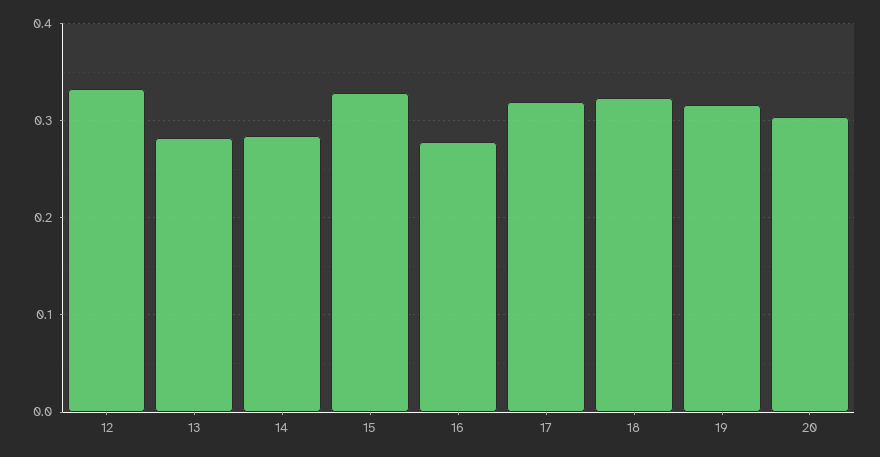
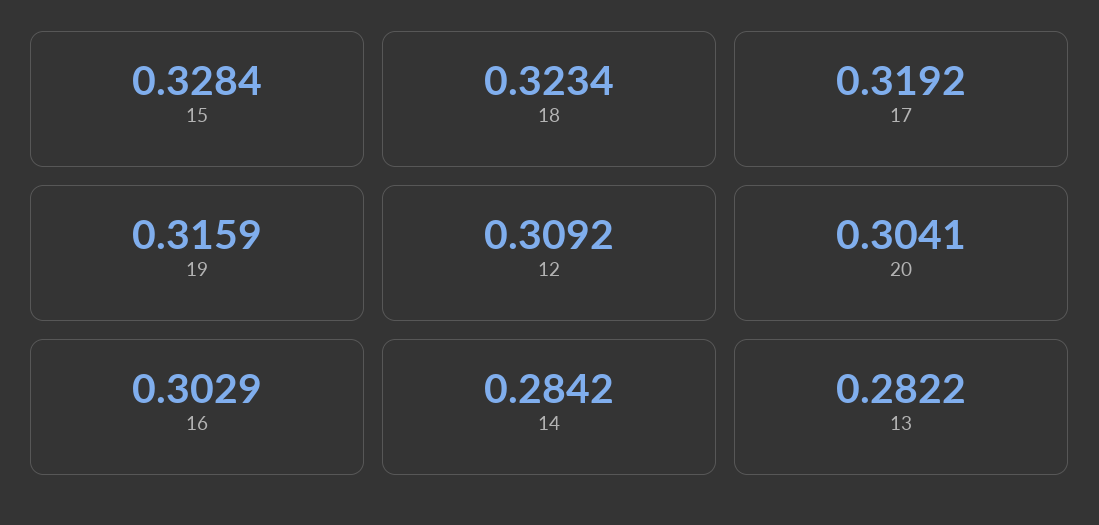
  {
-   "12": 0.33,
+   "12": 0.3092,
    "13": 0.2822,
    "14": 0.2842,
    "15": 0.3284,
-   "16": 0.28,
+   "16": 0.3029,
    "17": 0.3192,
    "18": 0.3234,
    "19": 0.3159,
    "20": 0.3041
  }

